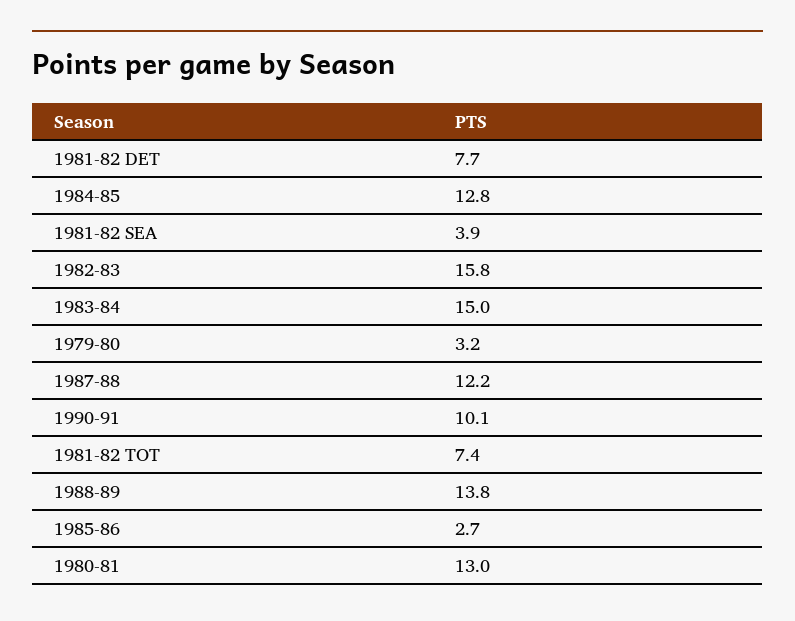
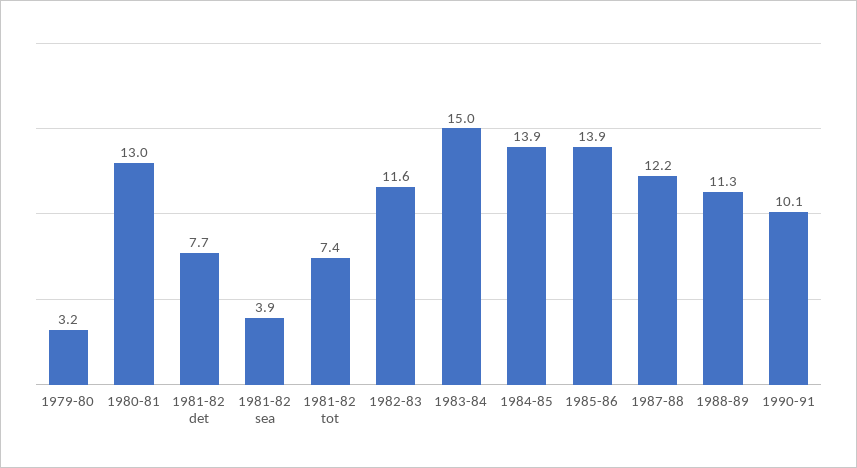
  {
    "1981-82 DET": 7.7,
-   "1984-85": 12.8,
+   "1984-85": 13.9,
    "1981-82 SEA": 3.9,
-   "1982-83": 15.8,
+   "1982-83": 11.6,
    "1983-84": 15,
    "1979-80": 3.2,
    "1987-88": 12.2,
    "1990-91": 10.1,
    "1981-82 TOT": 7.4,
-   "1988-89": 13.8,
+   "1988-89": 11.3,
-   "1985-86": 2.7,
+   "1985-86": 13.9,
    "1980-81": 13
  }

